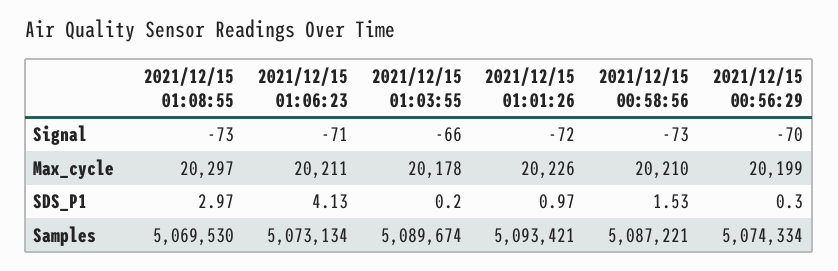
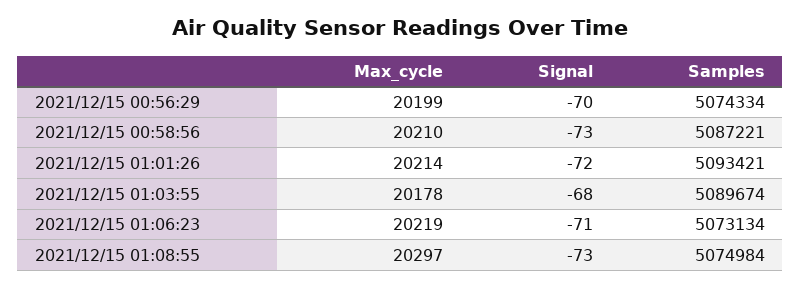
  {
    "2021/12/15 01:08:55": {
      "Signal": -73,
      "Max_cycle": 20297,
-     "SDS_P1": 2.97,
-     "Samples": 5069530
+     "Samples": 5074984
    },
    "2021/12/15 01:06:23": {
      "Signal": -71,
-     "Max_cycle": 20211,
+     "Max_cycle": 20219,
-     "SDS_P1": 4.13,
      "Samples": 5073134
    },
    "2021/12/15 01:03:55": {
-     "Signal": -66,
+     "Signal": -68,
      "Max_cycle": 20178,
-     "SDS_P1": 0.2,
      "Samples": 5089674
    },
    "2021/12/15 01:01:26": {
      "Signal": -72,
-     "Max_cycle": 20226,
+     "Max_cycle": 20214,
-     "SDS_P1": 0.97,
      "Samples": 5093421
    },
    "2021/12/15 00:58:56": {
      "Signal": -73,
      "Max_cycle": 20210,
-     "SDS_P1": 1.53,
      "Samples": 5087221
    },
    "2021/12/15 00:56:29": {
      "Signal": -70,
      "Max_cycle": 20199,
-     "SDS_P1": 0.3,
      "Samples": 5074334
    }
  }

